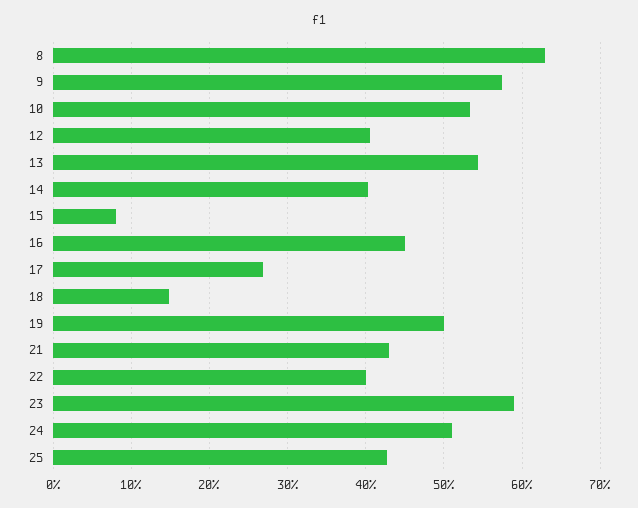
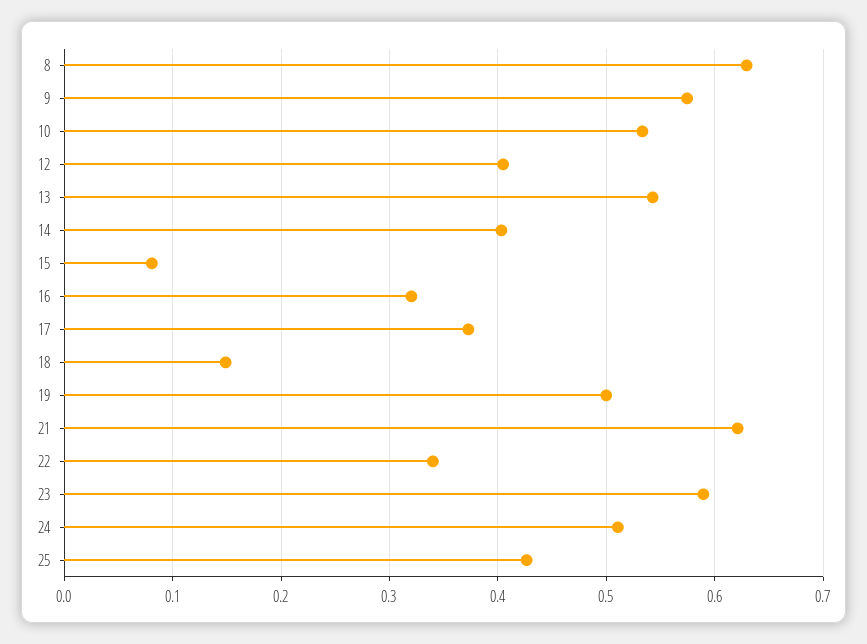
  {
    "8": 0.63,
    "9": 0.57,
    "10": 0.53,
    "12": 0.4,
    "13": 0.54,
    "14": 0.4,
    "15": 0.08,
-   "16": 0.45,
+   "16": 0.32,
-   "17": 0.27,
+   "17": 0.37,
    "18": 0.15,
    "19": 0.5,
-   "21": 0.43,
+   "21": 0.62,
-   "22": 0.4,
+   "22": 0.34,
    "23": 0.59,
    "24": 0.51,
    "25": 0.43
  }

